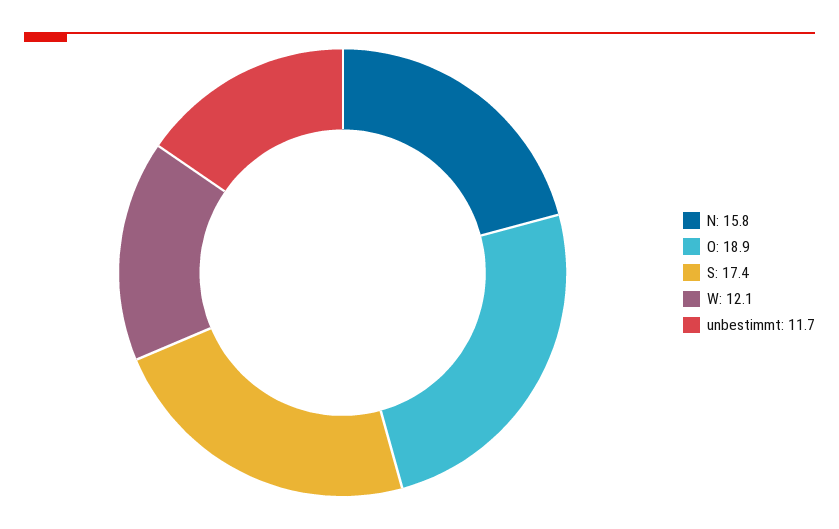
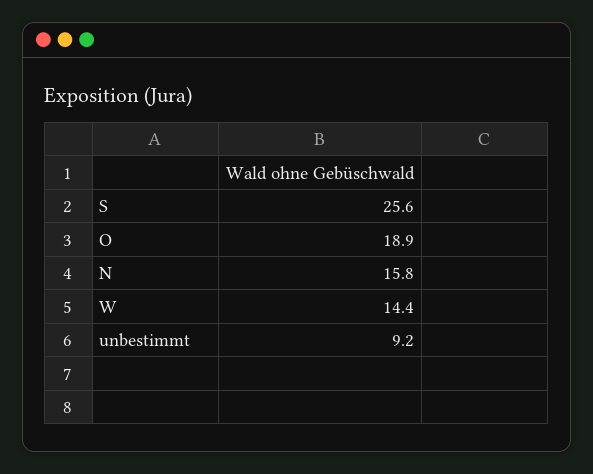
  {
    "N": 15.8,
    "O": 18.9,
-   "S": 17.4,
+   "S": 25.6,
-   "W": 12.1,
+   "W": 14.4,
-   "unbestimmt": 11.7
+   "unbestimmt": 9.2
  }

